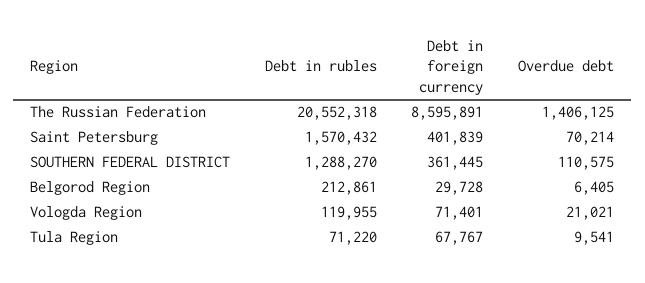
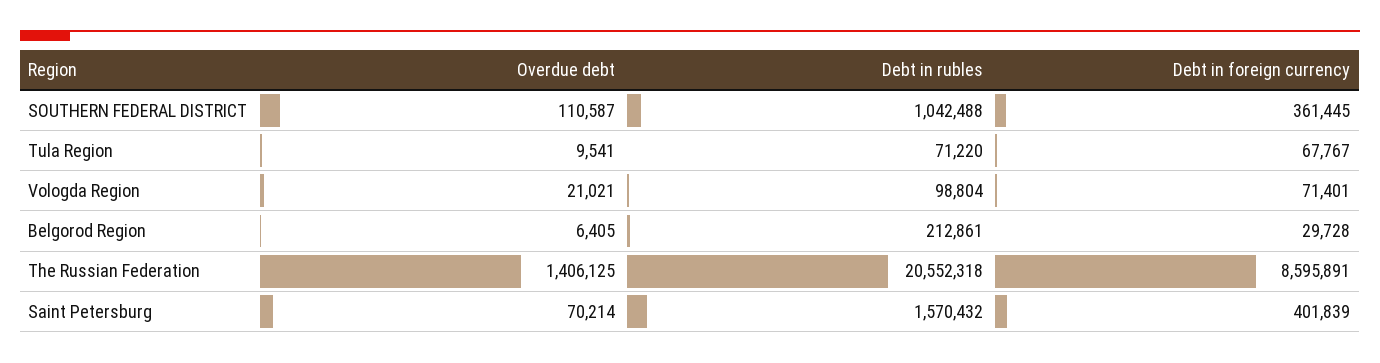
  {
    "Debt in rubles": {
      "The Russian Federation": 20552318,
      "Saint Petersburg": 1570432,
-     "SOUTHERN FEDERAL DISTRICT": 1288270,
+     "SOUTHERN FEDERAL DISTRICT": 1042488,
      "Belgorod Region": 212861,
-     "Vologda Region": 119955,
+     "Vologda Region": 98804,
      "Tula Region": 71220
    },
    "Debt in foreign currency": {
      "The Russian Federation": 8595891,
      "Saint Petersburg": 401839,
      "SOUTHERN FEDERAL DISTRICT": 361445,
      "Belgorod Region": 29728,
      "Vologda Region": 71401,
      "Tula Region": 67767
    },
    "Overdue debt": {
      "The Russian Federation": 1406125,
      "Saint Petersburg": 70214,
-     "SOUTHERN FEDERAL DISTRICT": 110575,
+     "SOUTHERN FEDERAL DISTRICT": 110587,
      "Belgorod Region": 6405,
      "Vologda Region": 21021,
      "Tula Region": 9541
    }
  }

